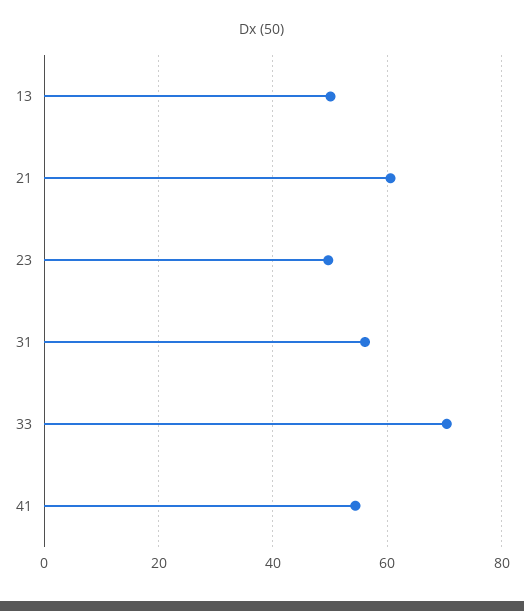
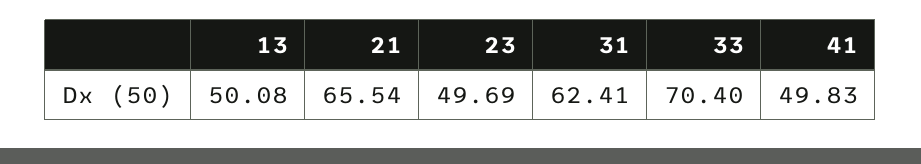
  {
    "13": 50.08,
-   "21": 60,
+   "21": 65.54,
    "23": 49.69,
-   "31": 56,
+   "31": 62.41,
    "33": 70.4,
-   "41": 54
+   "41": 49.83
  }

